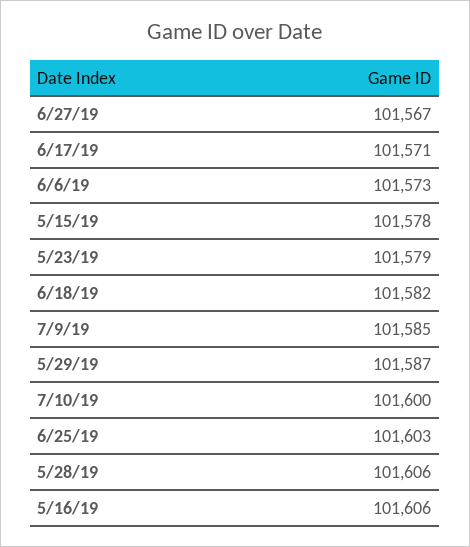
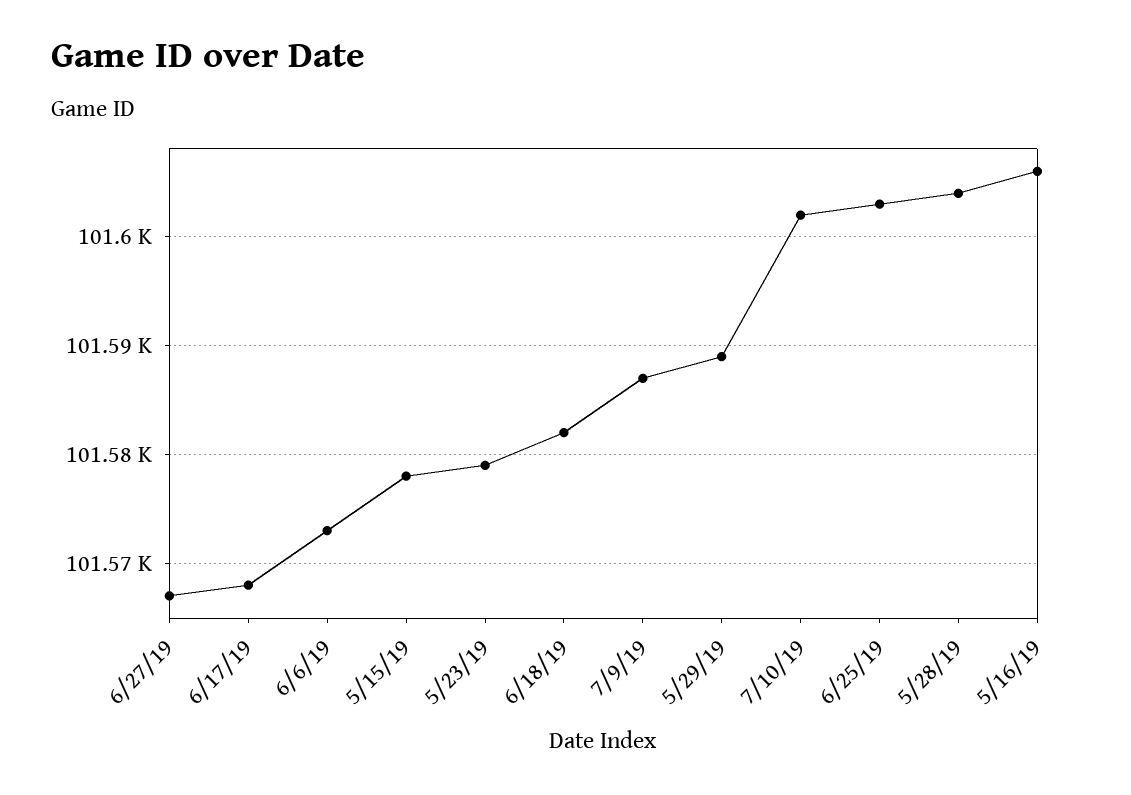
  {
    "6/27/19": 101567,
-   "6/17/19": 101571,
+   "6/17/19": 101568,
    "6/6/19": 101573,
    "5/15/19": 101578,
    "5/23/19": 101579,
    "6/18/19": 101582,
-   "7/9/19": 101585,
+   "7/9/19": 101587,
-   "5/29/19": 101587,
+   "5/29/19": 101589,
-   "7/10/19": 101600,
+   "7/10/19": 101602,
    "6/25/19": 101603,
-   "5/28/19": 101606,
+   "5/28/19": 101604,
    "5/16/19": 101606
  }

